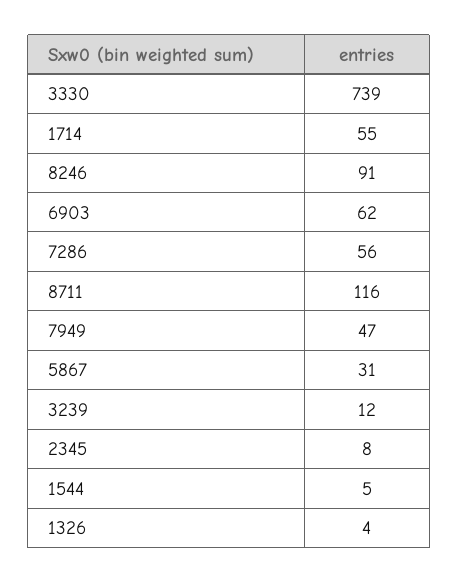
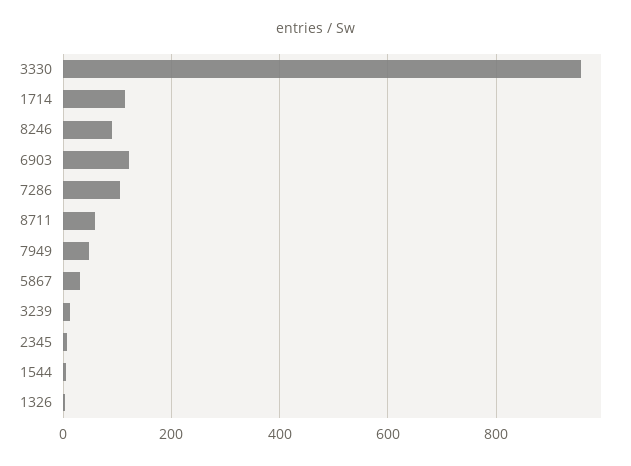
  {
-   "3330": 739,
+   "3330": 960,
-   "1714": 55,
+   "1714": 120,
    "8246": 91,
-   "6903": 62,
+   "6903": 120,
-   "7286": 56,
+   "7286": 100,
-   "8711": 116,
+   "8711": 60,
    "7949": 47,
    "5867": 31,
    "3239": 12,
    "2345": 8,
    "1544": 5,
    "1326": 4
  }

